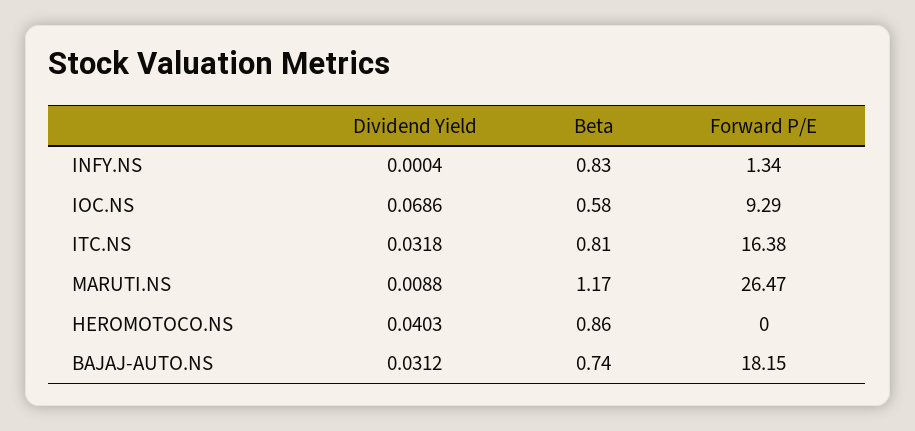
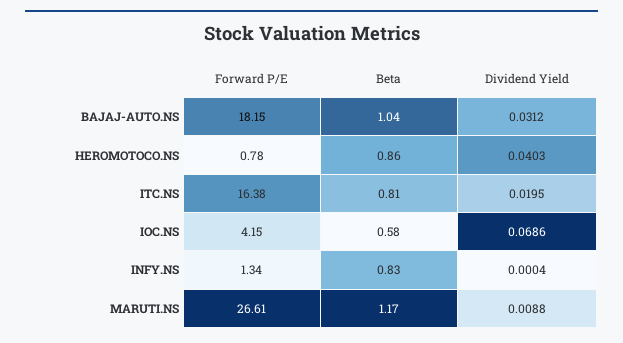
  {
    "Dividend Yield": {
      "INFY.NS": 0.0004,
      "IOC.NS": 0.0686,
-     "ITC.NS": 0.0318,
+     "ITC.NS": 0.0195,
      "MARUTI.NS": 0.0088,
      "HEROMOTOCO.NS": 0.0403,
      "BAJAJ-AUTO.NS": 0.0312
    },
    "Beta": {
      "INFY.NS": 0.83,
      "IOC.NS": 0.58,
      "ITC.NS": 0.81,
      "MARUTI.NS": 1.17,
      "HEROMOTOCO.NS": 0.86,
-     "BAJAJ-AUTO.NS": 0.74
+     "BAJAJ-AUTO.NS": 1.04
    },
    "Forward P/E": {
      "INFY.NS": 1.34,
-     "IOC.NS": 9.29,
+     "IOC.NS": 4.15,
      "ITC.NS": 16.38,
-     "MARUTI.NS": 26.47,
+     "MARUTI.NS": 26.61,
-     "HEROMOTOCO.NS": 0,
+     "HEROMOTOCO.NS": 0.78,
      "BAJAJ-AUTO.NS": 18.15
    }
  }

